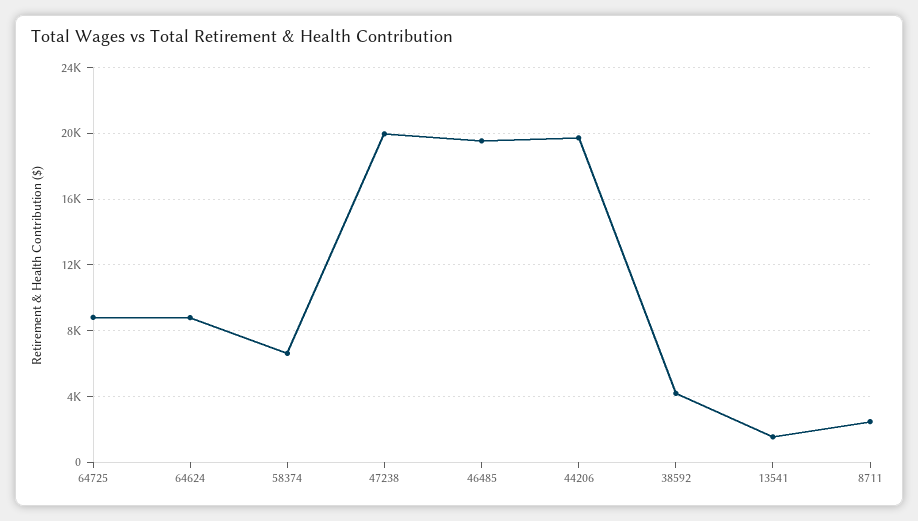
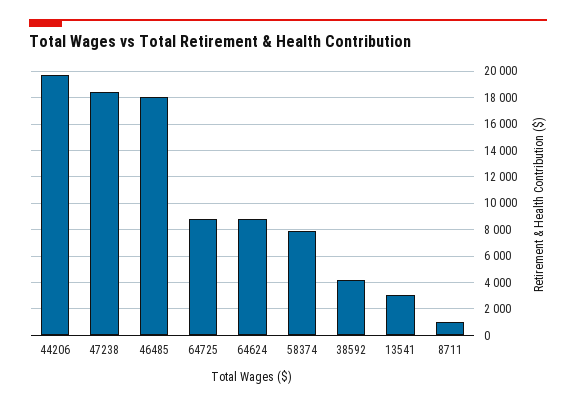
  {
    "64725": 9000,
    "64624": 9000,
-   "58374": 6500,
+   "58374": 8000,
-   "47238": 20000,
+   "47238": 18500,
-   "46485": 19500,
+   "46485": 18000,
    "44206": 19500,
    "38592": 4000,
-   "13541": 1500,
+   "13541": 3000,
-   "8711": 2500
+   "8711": 1000
  }

